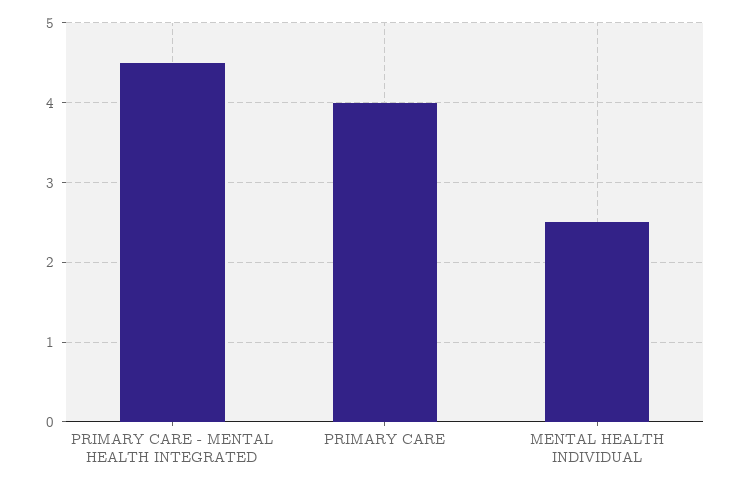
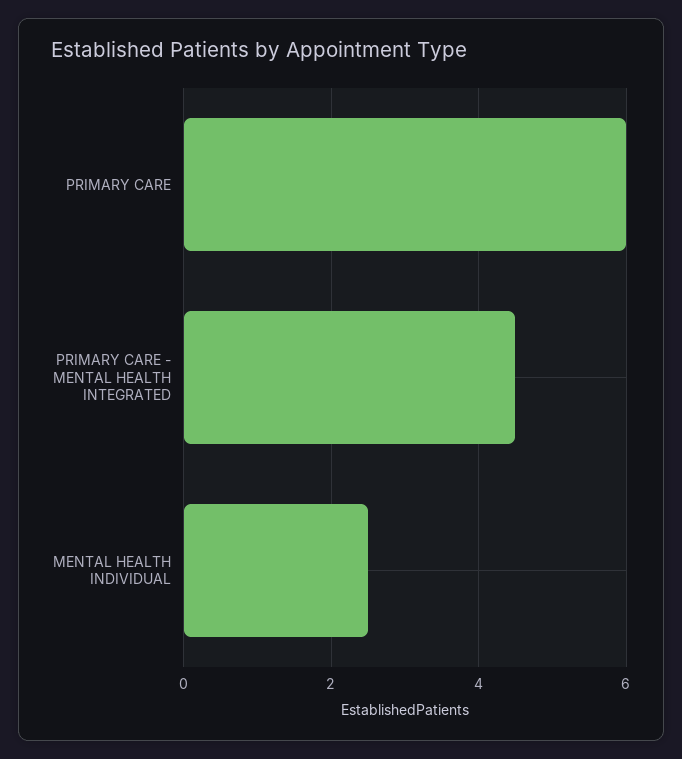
  {
    "PRIMARY CARE - MENTAL HEALTH INTEGRATED": 4.5,
-   "PRIMARY CARE": 4,
+   "PRIMARY CARE": 6,
    "MENTAL HEALTH INDIVIDUAL": 2.5
  }

